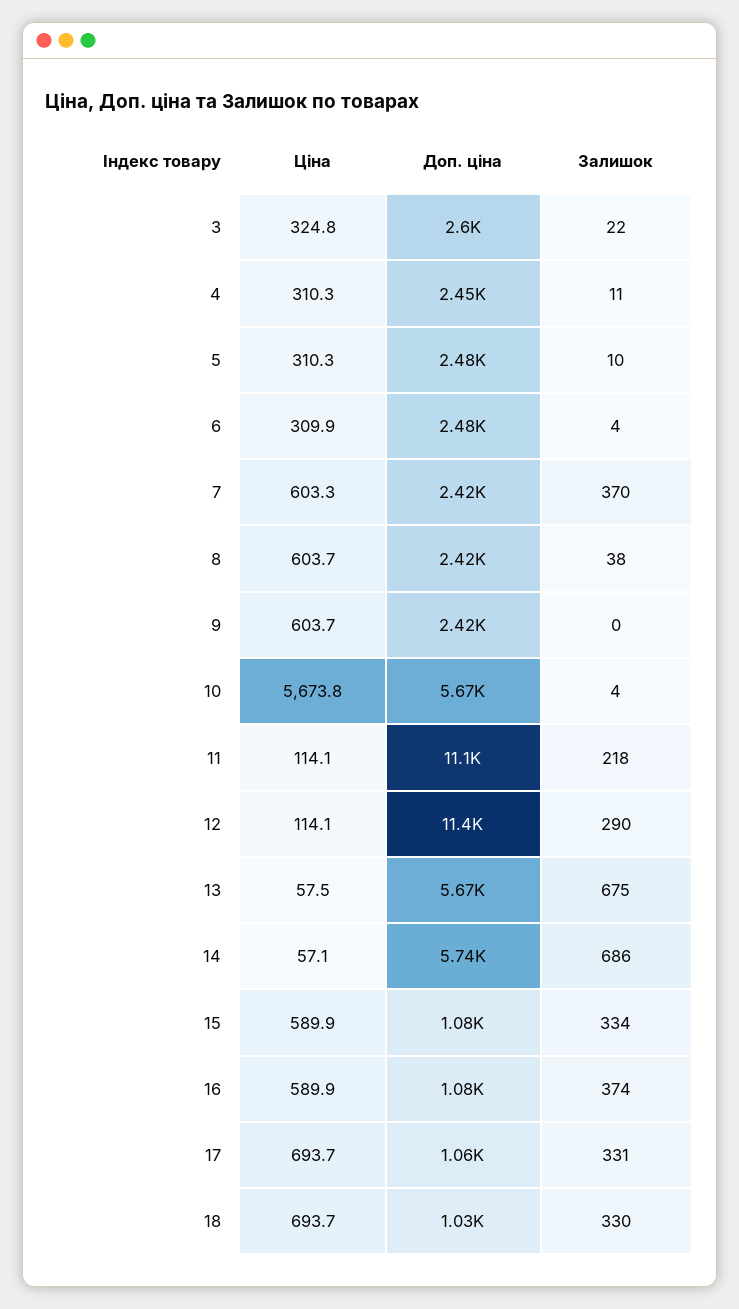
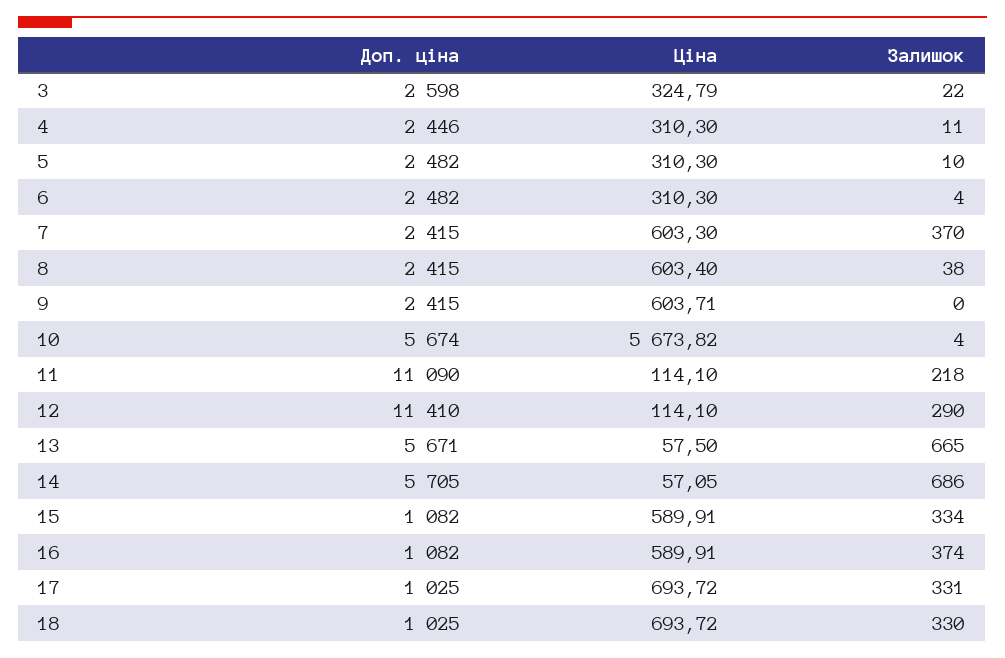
  {
    "Ціна": {
      "3": 324.79,
      "4": 310.3,
      "5": 310.3,
-     "6": 309.9,
+     "6": 310.3,
      "7": 603.3,
-     "8": 603.7,
+     "8": 603.4,
      "9": 603.71,
      "10": 5673.82,
      "11": 114.1,
      "12": 114.1,
      "13": 57.5,
      "14": 57.05,
      "15": 589.91,
      "16": 589.91,
      "17": 693.72,
      "18": 693.72
    },
    "Доп. ціна": {
      "3": 2598,
      "4": 2446,
      "5": 2482,
      "6": 2482,
      "7": 2415,
      "8": 2415,
      "9": 2415,
      "10": 5674,
      "11": 11090,
      "12": 11410,
      "13": 5671,
-     "14": 5740,
+     "14": 5705,
      "15": 1082,
      "16": 1082,
-     "17": 1060,
+     "17": 1025,
      "18": 1025
    },
    "Залишок": {
      "3": 22,
      "4": 11,
      "5": 10,
      "6": 4,
      "7": 370,
      "8": 38,
      "9": 0,
      "10": 4,
      "11": 218,
      "12": 290,
-     "13": 675,
+     "13": 665,
      "14": 686,
      "15": 334,
      "16": 374,
      "17": 331,
      "18": 330
    }
  }

